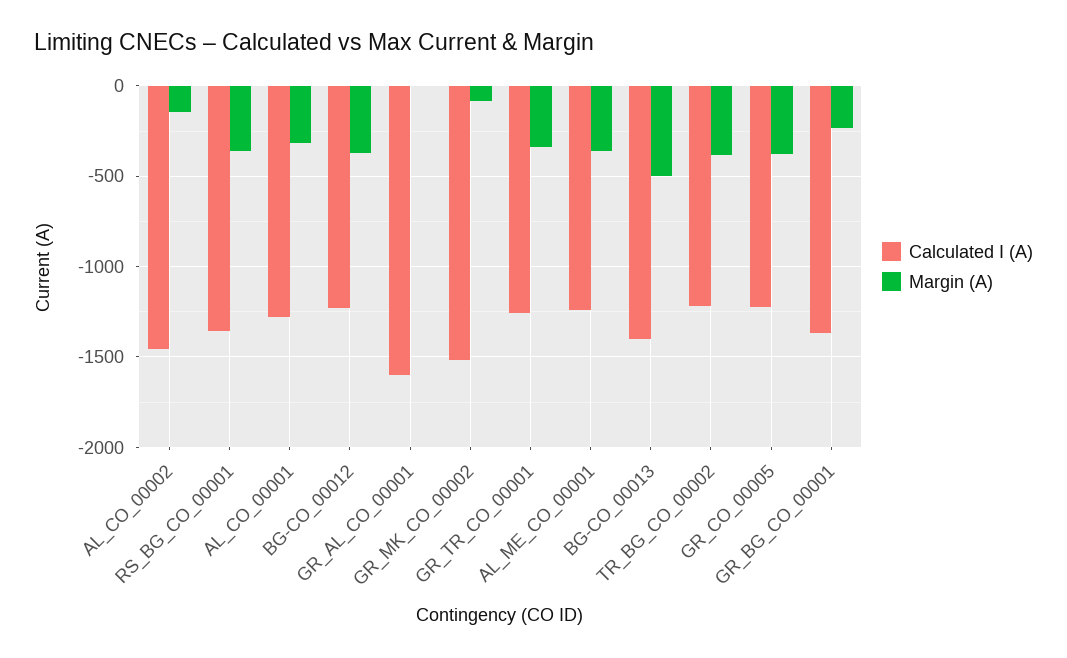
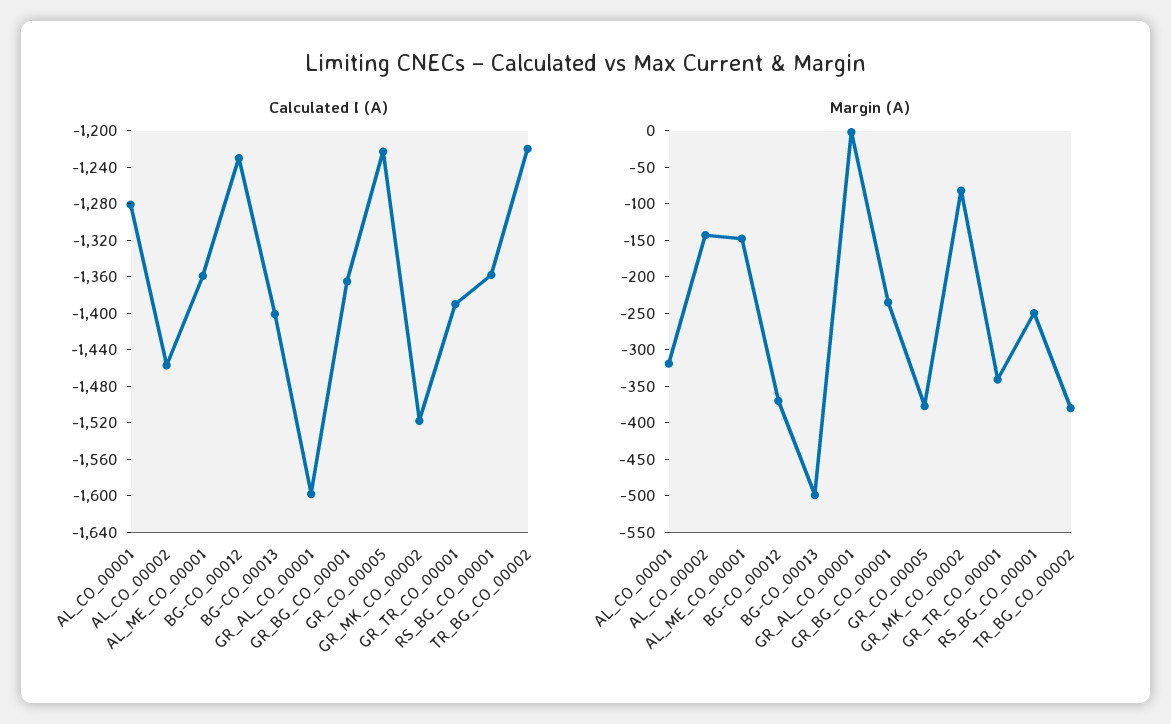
  {
    "Calculated I (A)": {
      "AL_CO_00002": -1460,
      "RS_BG_CO_00001": -1360,
      "AL_CO_00001": -1280,
      "BG-CO_00012": -1230,
      "GR_AL_CO_00001": -1600,
      "GR_MK_CO_00002": -1520,
-     "GR_TR_CO_00001": -1250,
+     "GR_TR_CO_00001": -1390,
-     "AL_ME_CO_00001": -1250,
+     "AL_ME_CO_00001": -1360,
      "BG-CO_00013": -1400,
      "TR_BG_CO_00002": -1220,
      "GR_CO_00005": -1220,
      "GR_BG_CO_00001": -1370
    },
    "Margin (A)": {
      "AL_CO_00002": -150,
-     "RS_BG_CO_00001": -350,
+     "RS_BG_CO_00001": -250,
      "AL_CO_00001": -325,
      "BG-CO_00012": -375,
      "GR_AL_CO_00001": 0,
      "GR_MK_CO_00002": -75,
      "GR_TR_CO_00001": -350,
-     "AL_ME_CO_00001": -350,
+     "AL_ME_CO_00001": -150,
      "BG-CO_00013": -500,
      "TR_BG_CO_00002": -375,
      "GR_CO_00005": -375,
      "GR_BG_CO_00001": -225
    }
  }

